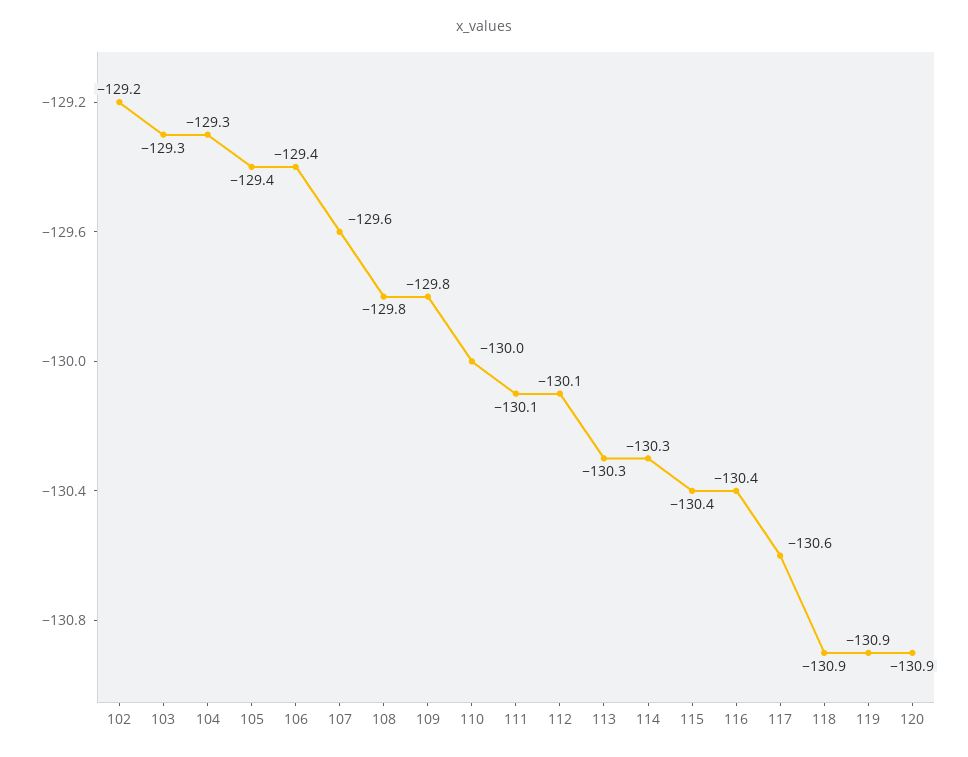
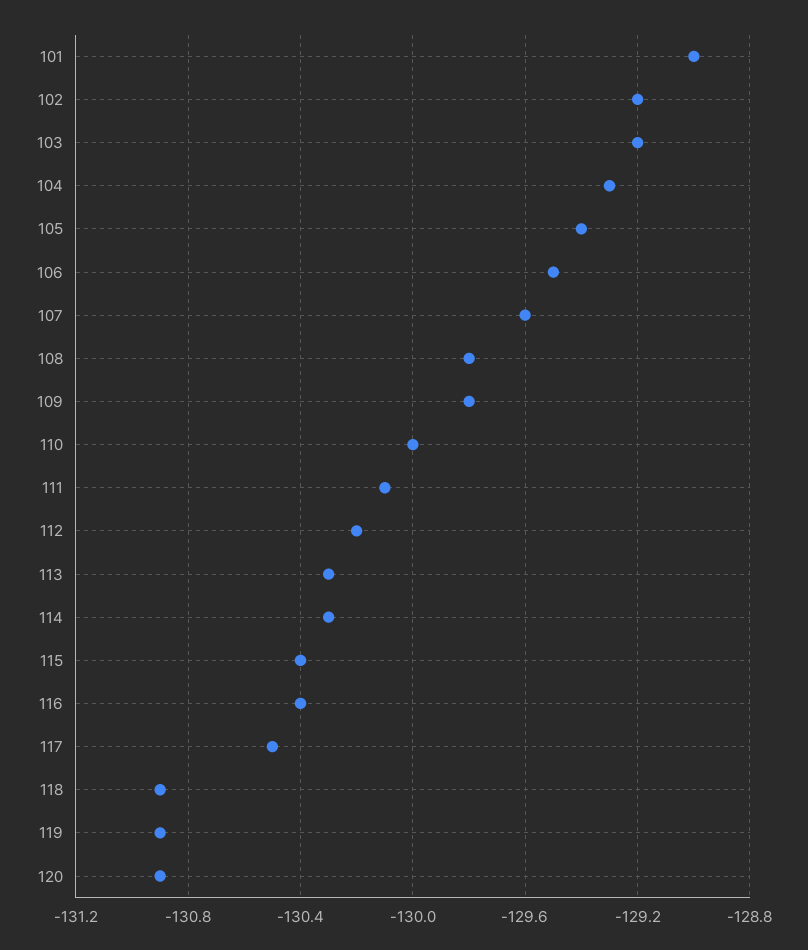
  {
    "102": -129.2,
-   "103": -129.3,
+   "103": -129.2,
    "104": -129.3,
    "105": -129.4,
-   "106": -129.4,
+   "106": -129.5,
    "107": -129.6,
    "108": -129.8,
    "109": -129.8,
    "110": -130,
    "111": -130.1,
-   "112": -130.1,
+   "112": -130.2,
    "113": -130.3,
    "114": -130.3,
    "115": -130.4,
    "116": -130.4,
-   "117": -130.6,
+   "117": -130.5,
    "118": -130.9,
    "119": -130.9,
-   "120": -130.9
+   "120": -130.9,
+   "101": -129
  }

